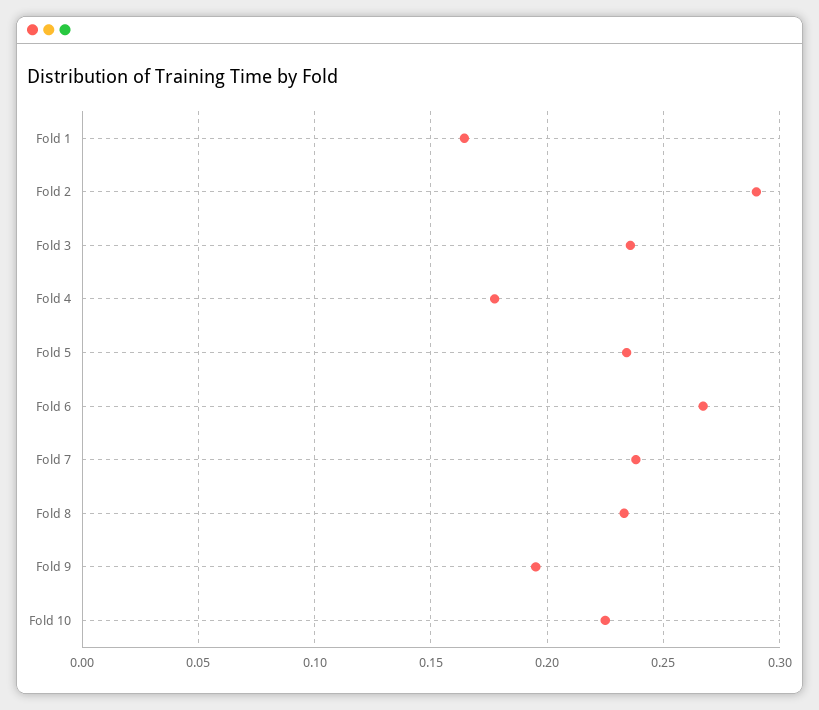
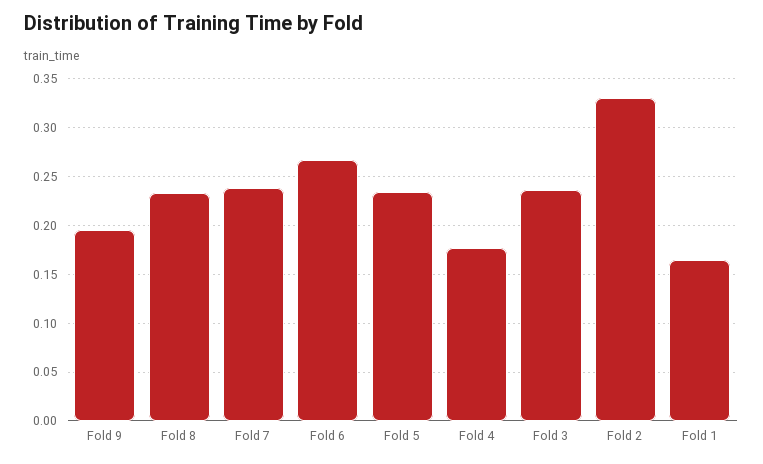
  {
    "Fold 1": 0.165,
-   "Fold 2": 0.29,
+   "Fold 2": 0.33,
    "Fold 3": 0.235,
    "Fold 4": 0.175,
    "Fold 5": 0.235,
    "Fold 6": 0.265,
    "Fold 7": 0.24,
    "Fold 8": 0.235,
-   "Fold 9": 0.195,
+   "Fold 9": 0.195
-   "Fold 10": 0.225
  }

